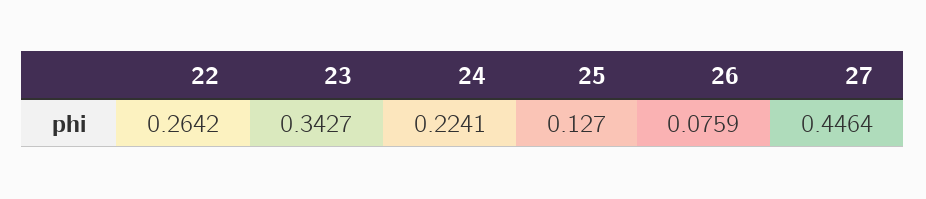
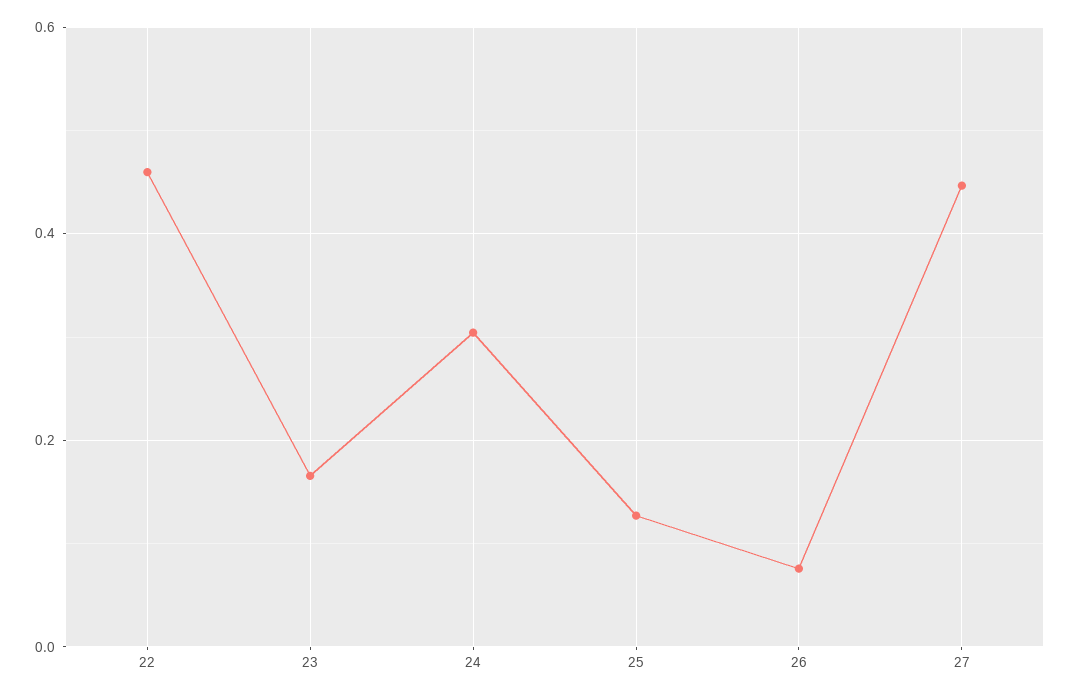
  {
-   "22": 0.2642,
+   "22": 0.46,
-   "23": 0.3427,
+   "23": 0.16,
-   "24": 0.2241,
+   "24": 0.3,
    "25": 0.127,
    "26": 0.0759,
    "27": 0.4464
  }

